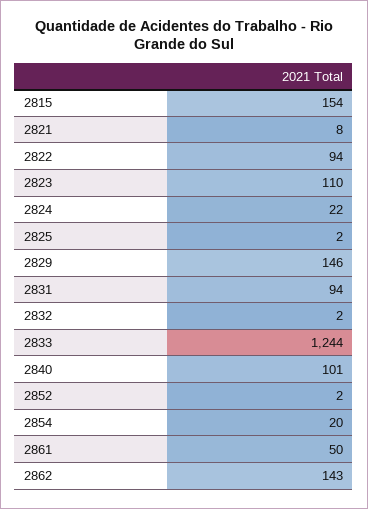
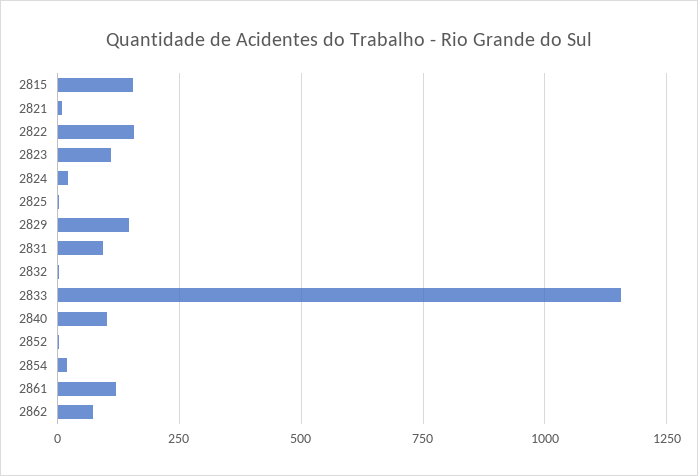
  {
    "2815": 154,
    "2821": 8,
-   "2822": 94,
+   "2822": 150,
    "2823": 110,
    "2824": 22,
    "2825": 2,
    "2829": 146,
    "2831": 94,
    "2832": 2,
-   "2833": 1244,
+   "2833": 1150,
    "2840": 101,
    "2852": 2,
    "2854": 20,
-   "2861": 50,
+   "2861": 125,
-   "2862": 143
+   "2862": 75
  }

